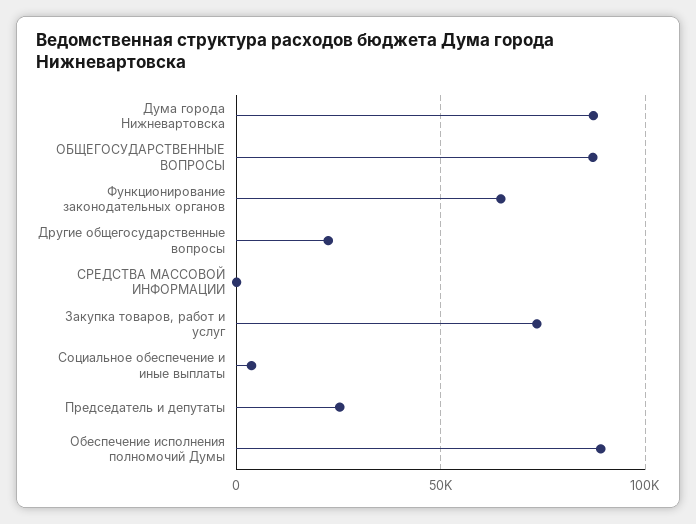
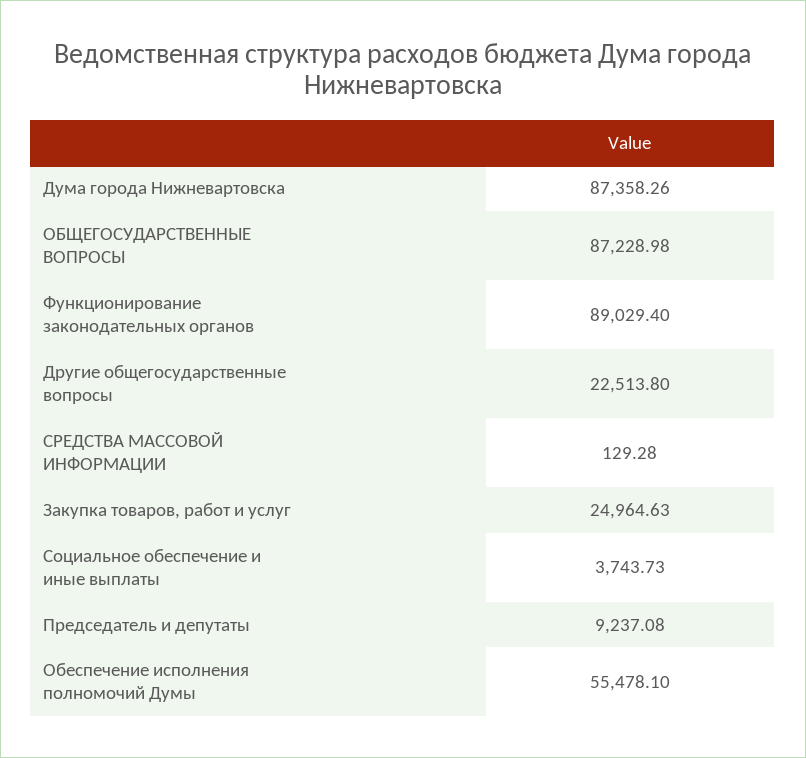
  {
    "Дума города Нижневартовска": 87358.26,
    "ОБЩЕГОСУДАРСТВЕННЫЕ ВОПРОСЫ": 87228.98,
-   "Функционирование законодательных органов": 65000,
+   "Функционирование законодательных органов": 89029.4,
    "Другие общегосударственные вопросы": 22513.8,
    "СРЕДСТВА МАССОВОЙ ИНФОРМАЦИИ": 129.28,
-   "Закупка товаров, работ и услуг": 75000,
+   "Закупка товаров, работ и услуг": 24964.63,
    "Социальное обеспечение и иные выплаты": 3743.73,
-   "Председатель и депутаты": 25000,
+   "Председатель и депутаты": 9237.08,
-   "Обеспечение исполнения полномочий Думы": 90000
+   "Обеспечение исполнения полномочий Думы": 55478.1
  }

